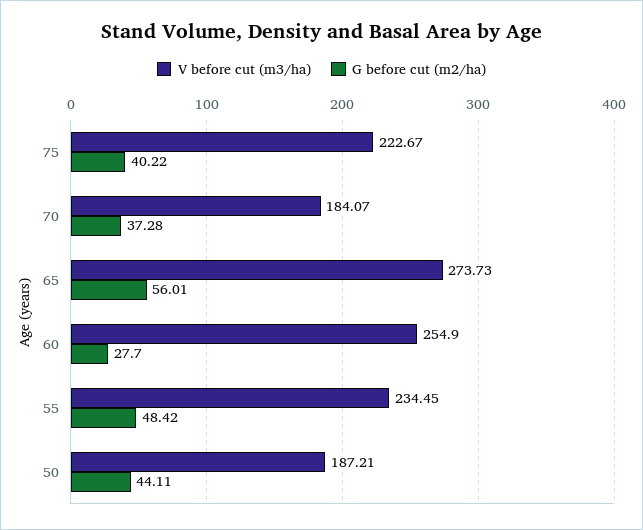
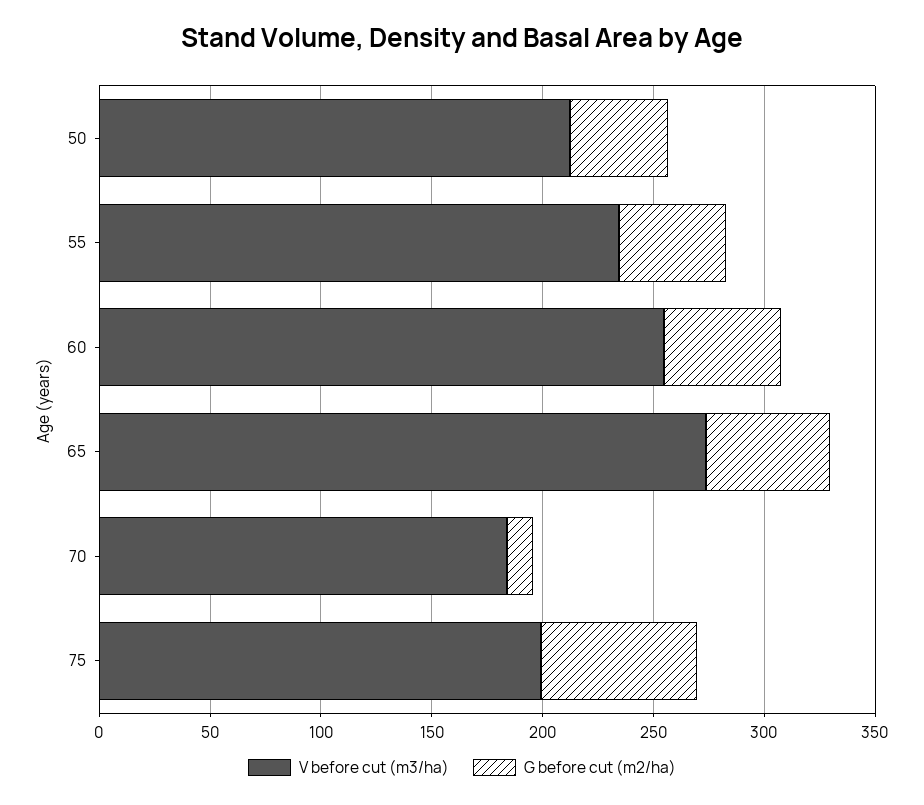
  {
    "V before cut (m3/ha)": {
-     "75": 222.67,
+     "75": 200,
      "70": 184.07,
      "65": 273.73,
      "60": 254.9,
      "55": 234.45,
-     "50": 187.21
+     "50": 210
    },
    "G before cut (m2/ha)": {
-     "75": 40.22,
+     "75": 70,
-     "70": 37.28,
+     "70": 10,
      "65": 56.01,
-     "60": 27.7,
+     "60": 50,
      "55": 48.42,
      "50": 44.11
    }
  }

